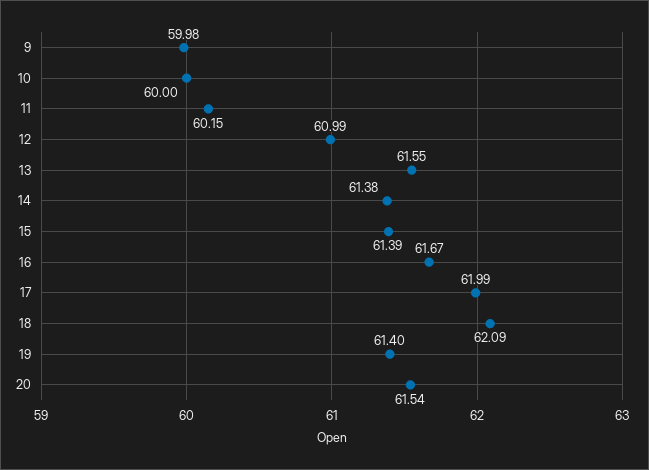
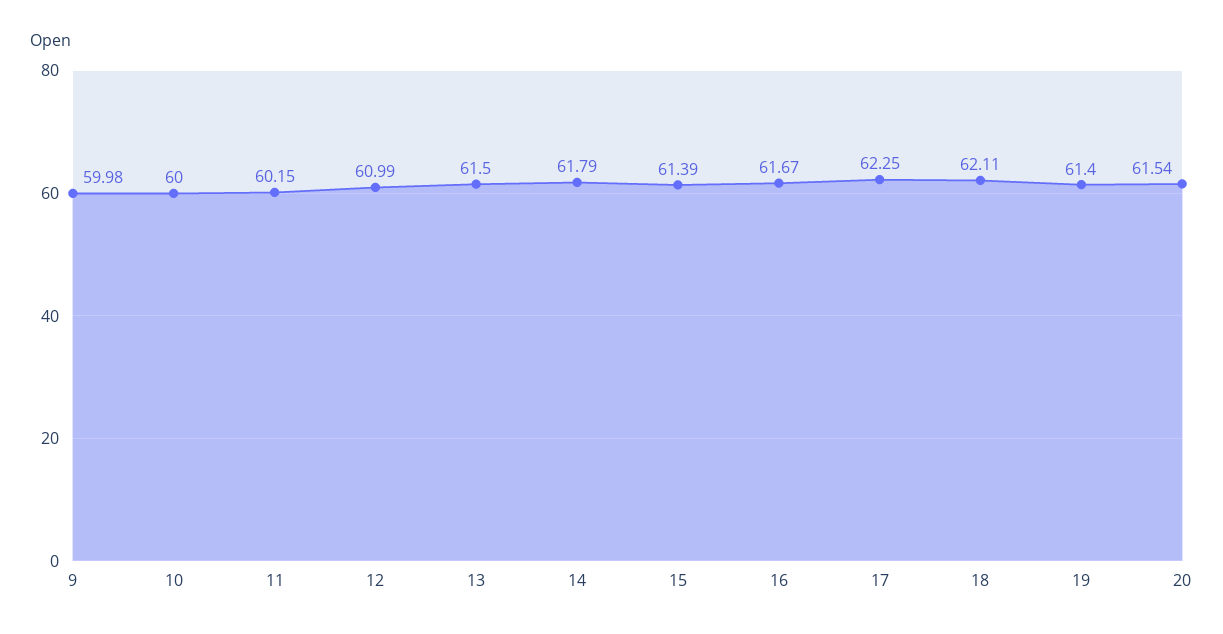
  {
    "9": 59.98,
    "10": 60,
    "11": 60.15,
    "12": 60.99,
-   "13": 61.55,
+   "13": 61.5,
-   "14": 61.38,
+   "14": 61.79,
    "15": 61.39,
    "16": 61.67,
-   "17": 61.99,
+   "17": 62.25,
-   "18": 62.09,
+   "18": 62.11,
    "19": 61.4,
    "20": 61.54
  }

